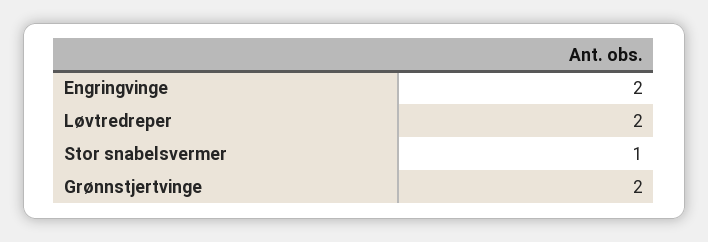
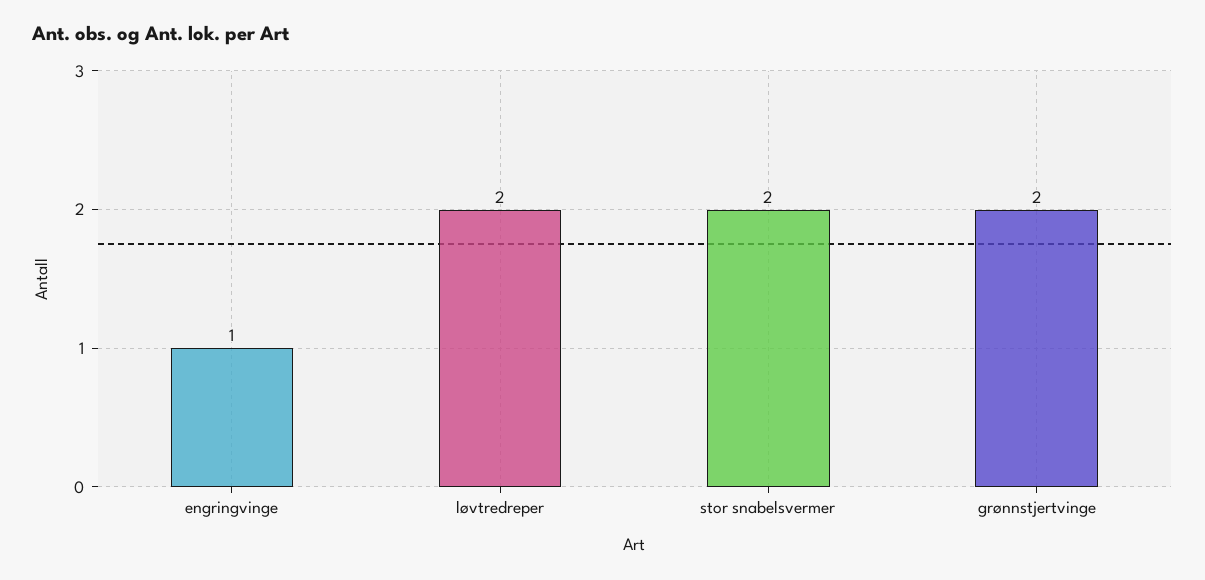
  {
-   "Engringvinge": 2,
+   "Engringvinge": 1,
    "Løvtredreper": 2,
-   "Stor snabelsvermer": 1,
+   "Stor snabelsvermer": 2,
    "Grønnstjertvinge": 2
  }

